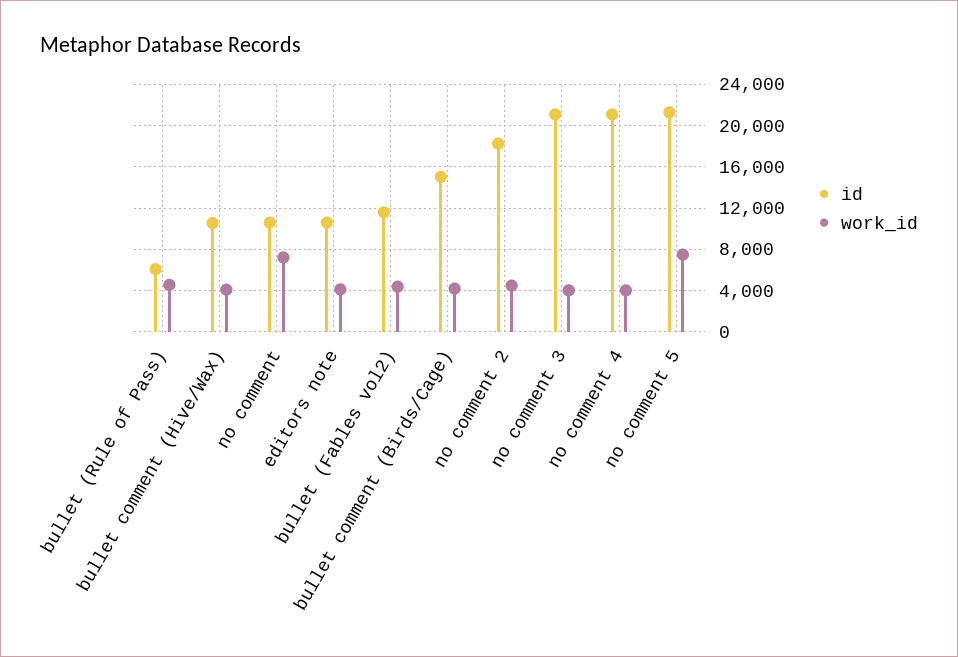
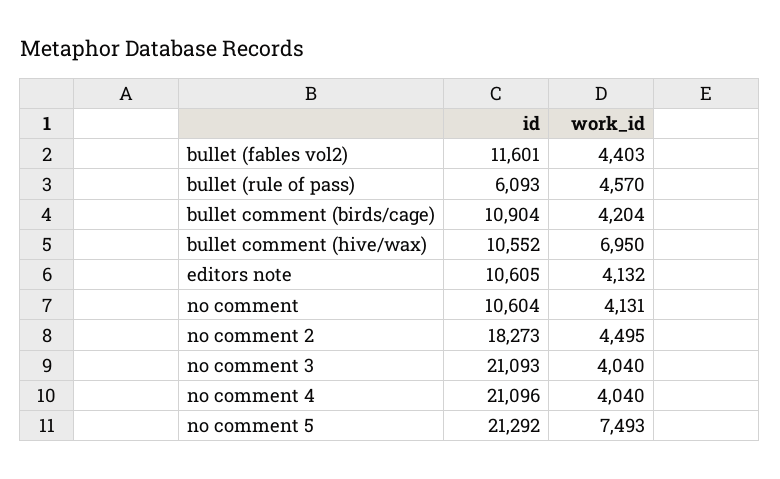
  {
    "id": {
      "bullet (Rule of Pass)": 6093,
      "bullet comment (Hive/Wax)": 10552,
      "no comment": 10604,
      "editors note": 10605,
      "bullet (Fables vol2)": 11601,
-     "bullet comment (Birds/Cage)": 15000,
+     "bullet comment (Birds/Cage)": 10904,
      "no comment 2": 18273,
      "no comment 3": 21093,
      "no comment 4": 21096,
      "no comment 5": 21292
    },
    "work_id": {
      "bullet (Rule of Pass)": 4570,
-     "bullet comment (Hive/Wax)": 4000,
+     "bullet comment (Hive/Wax)": 6950,
-     "no comment": 7000,
+     "no comment": 4131,
      "editors note": 4132,
      "bullet (Fables vol2)": 4403,
      "bullet comment (Birds/Cage)": 4204,
      "no comment 2": 4495,
      "no comment 3": 4040,
      "no comment 4": 4040,
      "no comment 5": 7493
    }
  }

